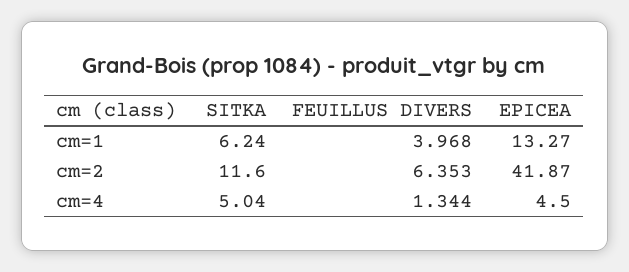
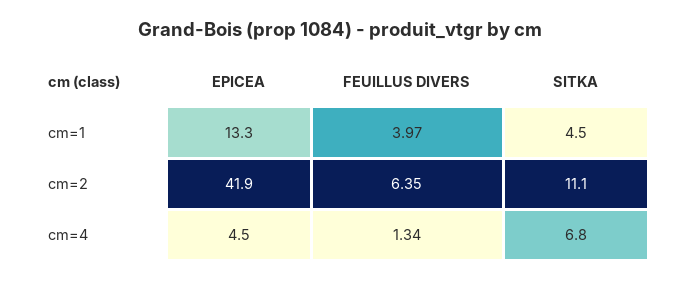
  {
    "SITKA": {
-     "cm=1": 6.24,
+     "cm=1": 4.5,
-     "cm=2": 11.6,
+     "cm=2": 11.1,
-     "cm=4": 5.04
+     "cm=4": 6.8
    },
    "FEUILLUS DIVERS": {
      "cm=1": 3.968,
      "cm=2": 6.353,
      "cm=4": 1.344
    },
    "EPICEA": {
      "cm=1": 13.27,
      "cm=2": 41.87,
      "cm=4": 4.5
    }
  }

